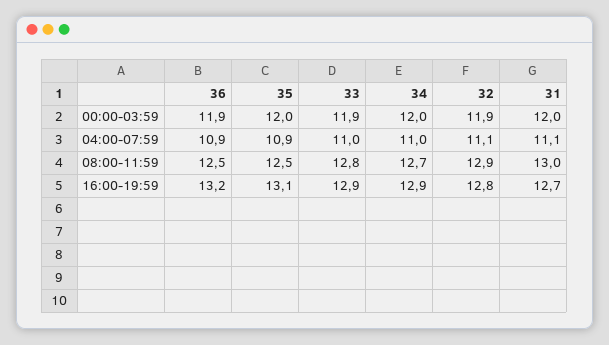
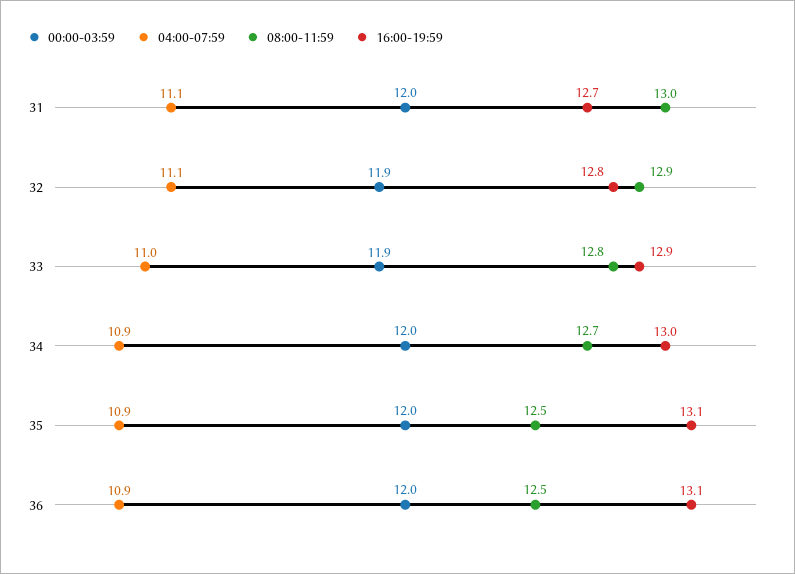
  {
    "00:00-03:59": {
-     "36": 11.9,
+     "36": 12,
      "35": 12,
      "33": 11.9,
      "34": 12,
      "32": 11.9,
      "31": 12
    },
    "04:00-07:59": {
      "36": 10.9,
      "35": 10.9,
      "33": 11,
-     "34": 11,
+     "34": 10.9,
      "32": 11.1,
      "31": 11.1
    },
    "08:00-11:59": {
      "36": 12.5,
      "35": 12.5,
      "33": 12.8,
      "34": 12.7,
      "32": 12.9,
      "31": 13
    },
    "16:00-19:59": {
-     "36": 13.2,
+     "36": 13.1,
      "35": 13.1,
      "33": 12.9,
-     "34": 12.9,
+     "34": 13,
      "32": 12.8,
      "31": 12.7
    }
  }

